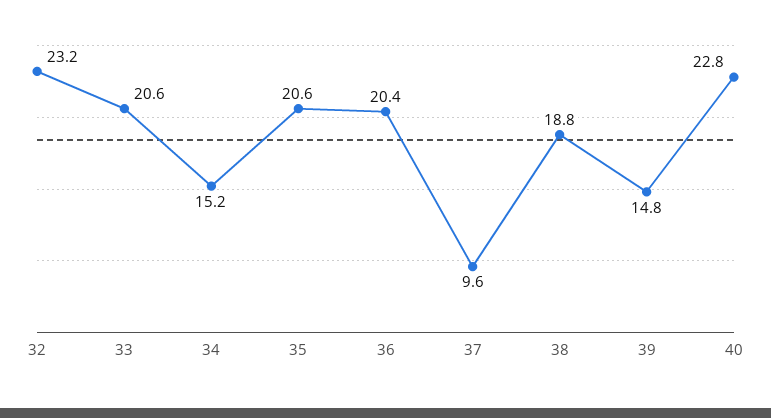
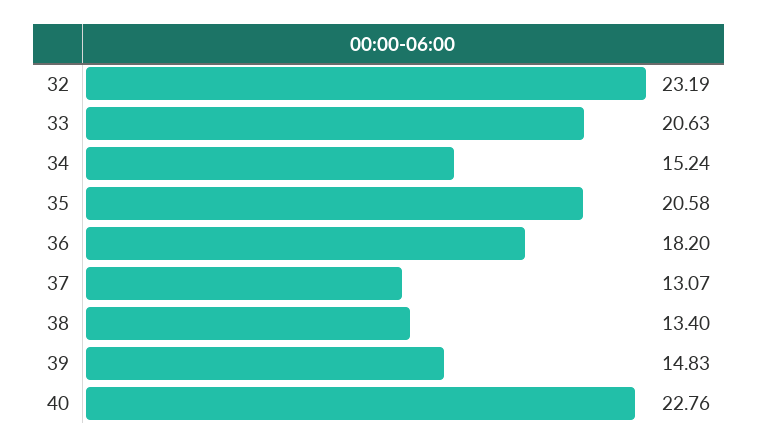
  {
    "32": 23.19,
    "33": 20.63,
    "34": 15.24,
    "35": 20.58,
-   "36": 20.4,
+   "36": 18.2,
-   "37": 9.6,
+   "37": 13.07,
-   "38": 18.8,
+   "38": 13.4,
    "39": 14.83,
    "40": 22.76
  }

